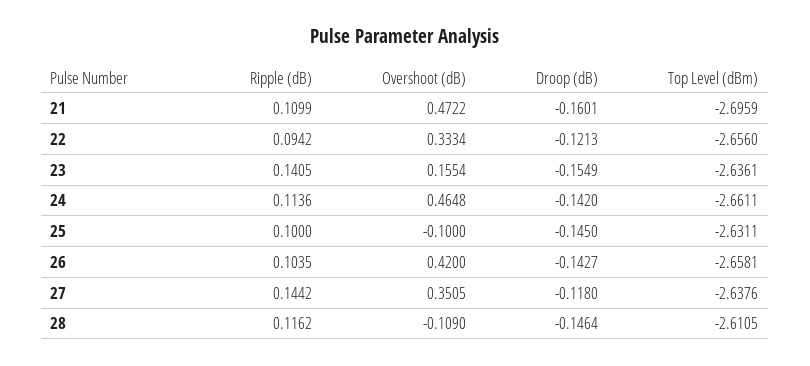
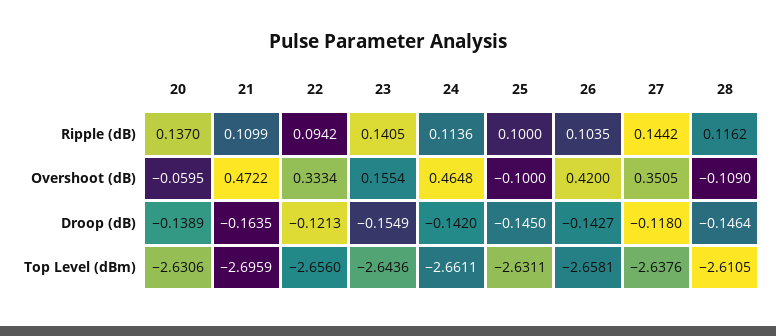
  {
    "Ripple (dB)": {
      "21": 0.1099,
      "22": 0.0942,
      "23": 0.1405,
      "24": 0.1136,
      "25": 0.1,
      "26": 0.1035,
      "27": 0.1442,
-     "28": 0.1162
+     "28": 0.1162,
+     "20": 0.137
    },
    "Overshoot (dB)": {
      "21": 0.4722,
      "22": 0.3334,
      "23": 0.1554,
      "24": 0.4648,
      "25": -0.1,
      "26": 0.42,
      "27": 0.3505,
-     "28": -0.109
+     "28": -0.109,
+     "20": -0.0595
    },
    "Droop (dB)": {
-     "21": -0.1601,
+     "21": -0.1635,
      "22": -0.1213,
      "23": -0.1549,
      "24": -0.142,
      "25": -0.145,
      "26": -0.1427,
      "27": -0.118,
-     "28": -0.1464
+     "28": -0.1464,
+     "20": -0.1389
    },
    "Top Level (dBm)": {
      "21": -2.6959,
      "22": -2.656,
-     "23": -2.6361,
+     "23": -2.6436,
      "24": -2.6611,
      "25": -2.6311,
      "26": -2.6581,
      "27": -2.6376,
-     "28": -2.6105
+     "28": -2.6105,
+     "20": -2.6306
    }
  }

